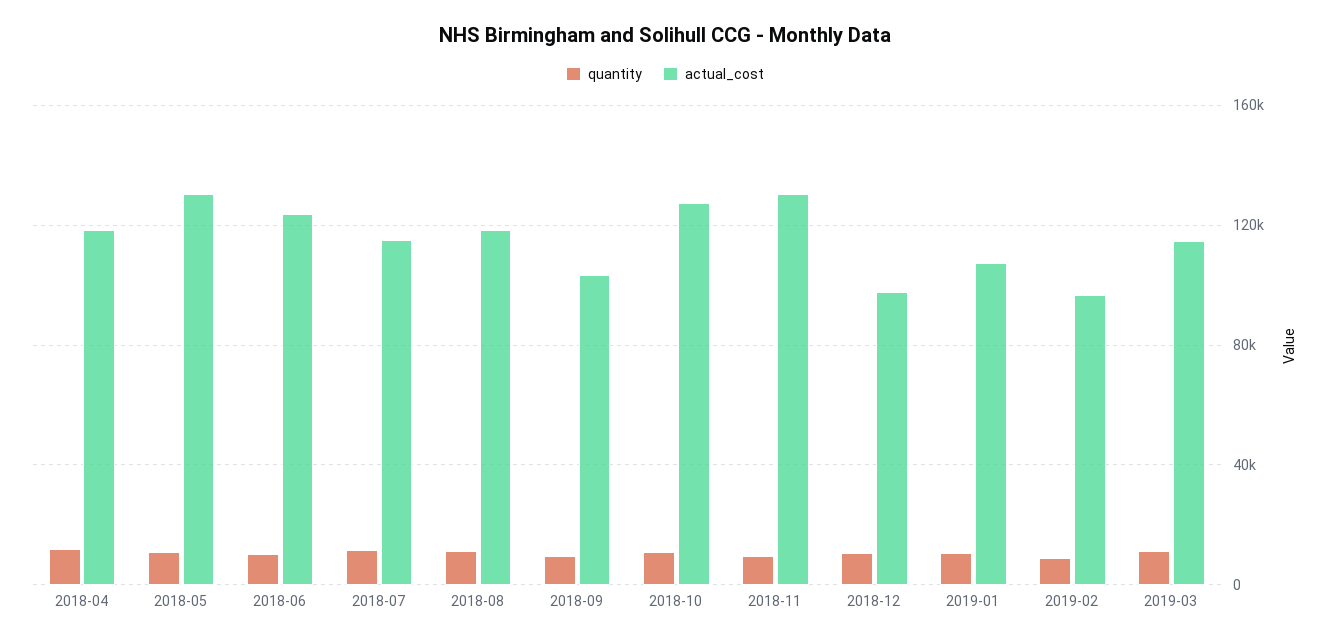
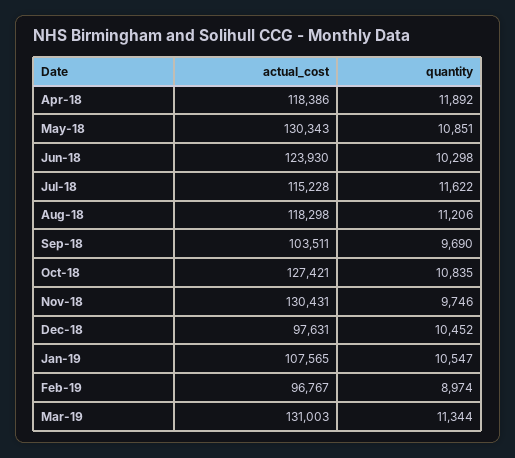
  {
    "quantity": {
      "2018-04": 11892,
      "2018-05": 10851,
      "2018-06": 10298,
      "2018-07": 11622,
      "2018-08": 11206,
      "2018-09": 9690,
      "2018-10": 10835,
      "2018-11": 9746,
      "2018-12": 10452,
      "2019-01": 10547,
      "2019-02": 8974,
      "2019-03": 11344
    },
    "actual_cost": {
      "2018-04": 118386,
      "2018-05": 130343,
      "2018-06": 123930,
      "2018-07": 115228,
      "2018-08": 118298,
      "2018-09": 103511,
      "2018-10": 127421,
      "2018-11": 130431,
      "2018-12": 97631,
      "2019-01": 107565,
      "2019-02": 96767,
-     "2019-03": 115000
+     "2019-03": 131003
    }
  }

